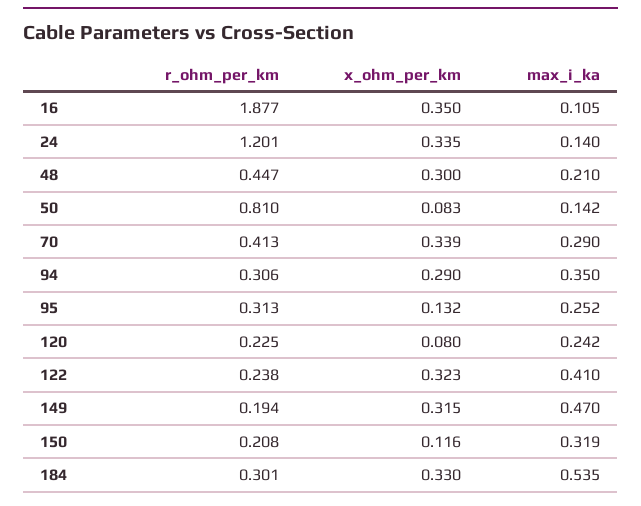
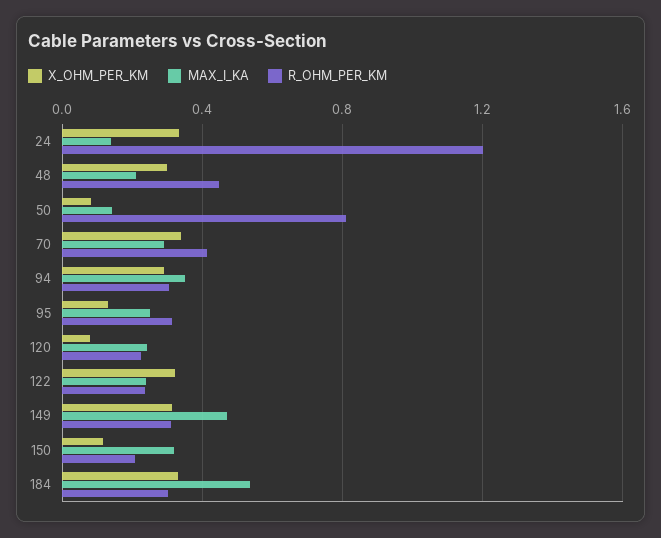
  {
    "r_ohm_per_km": {
-     "16": 1.877,
      "24": 1.201,
      "48": 0.447,
      "50": 0.81,
      "70": 0.413,
      "94": 0.306,
      "95": 0.313,
      "120": 0.225,
      "122": 0.238,
-     "149": 0.194,
+     "149": 0.3,
      "150": 0.208,
      "184": 0.301
    },
    "x_ohm_per_km": {
-     "16": 0.35,
      "24": 0.335,
      "48": 0.3,
      "50": 0.083,
      "70": 0.339,
      "94": 0.29,
      "95": 0.132,
      "120": 0.08,
      "122": 0.323,
      "149": 0.315,
      "150": 0.116,
      "184": 0.33
    },
    "max_i_ka": {
-     "16": 0.105,
      "24": 0.14,
      "48": 0.21,
      "50": 0.142,
      "70": 0.29,
      "94": 0.35,
      "95": 0.252,
      "120": 0.242,
-     "122": 0.41,
+     "122": 0.25,
      "149": 0.47,
      "150": 0.319,
      "184": 0.535
    }
  }

